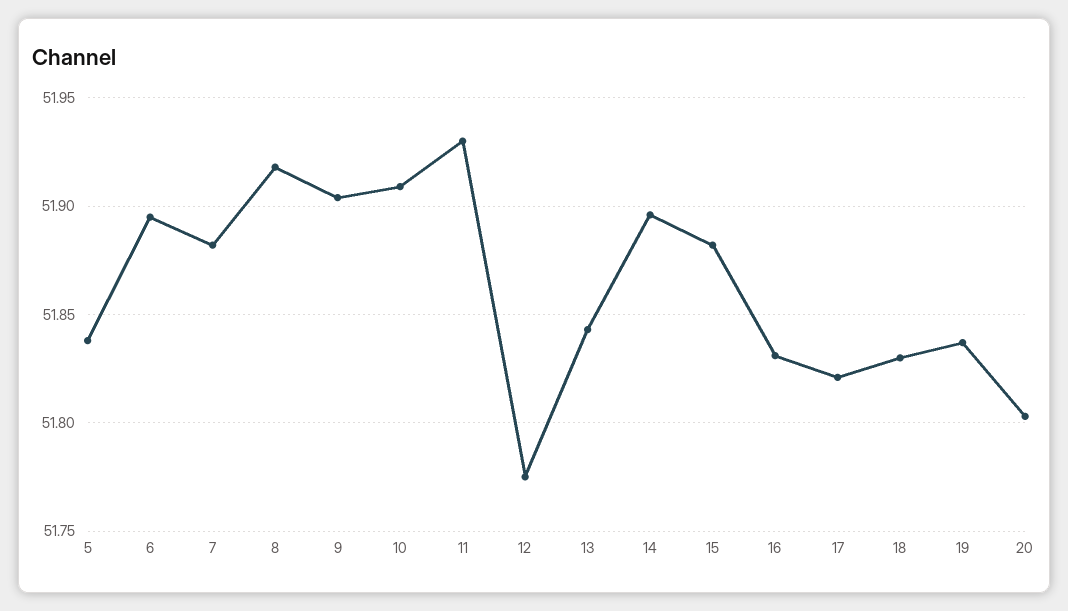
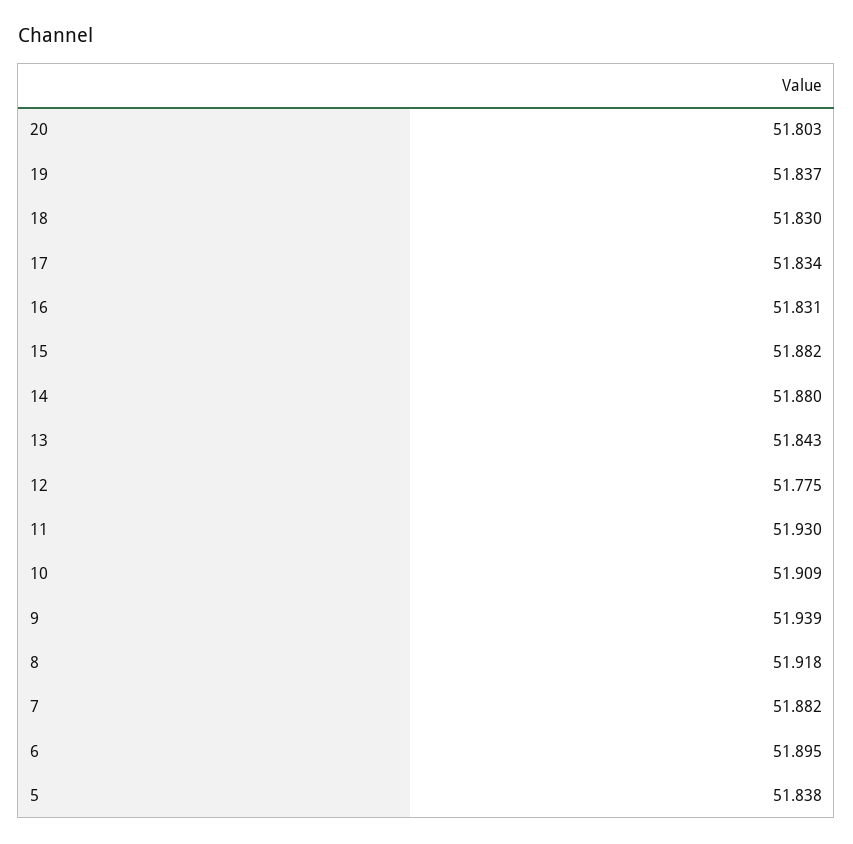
  {
    "5": 51.838,
    "6": 51.895,
    "7": 51.882,
    "8": 51.918,
-   "9": 51.905,
+   "9": 51.939,
    "10": 51.909,
    "11": 51.93,
    "12": 51.775,
    "13": 51.843,
-   "14": 51.895,
+   "14": 51.88,
    "15": 51.882,
    "16": 51.831,
-   "17": 51.82,
+   "17": 51.834,
    "18": 51.83,
    "19": 51.837,
    "20": 51.803
  }

